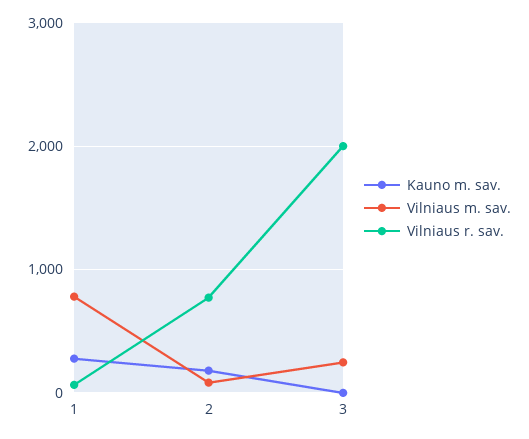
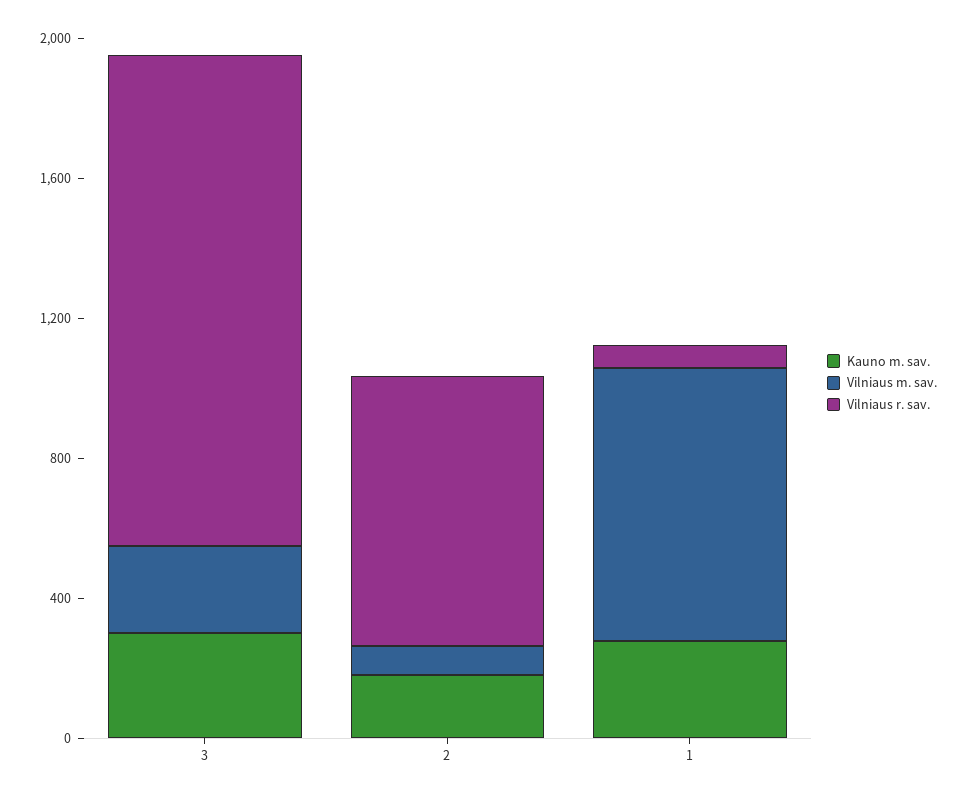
  {
    "Kauno m. sav.": {
      "1": 300,
      "2": 200,
-     "3": 0
+     "3": 300
    },
    "Vilniaus m. sav.": {
      "1": 800,
      "2": 100,
      "3": 200
    },
    "Vilniaus r. sav.": {
      "1": 100,
      "2": 800,
-     "3": 2000
+     "3": 1400
    }
  }

